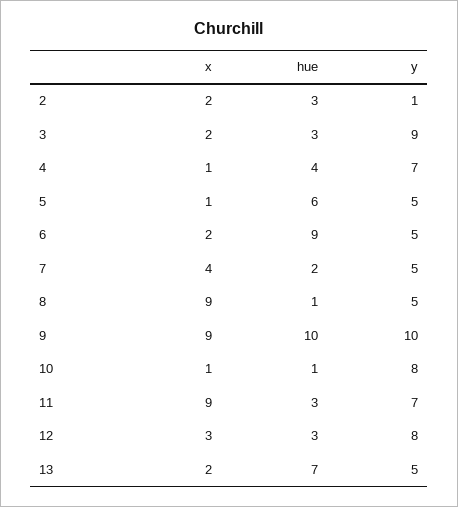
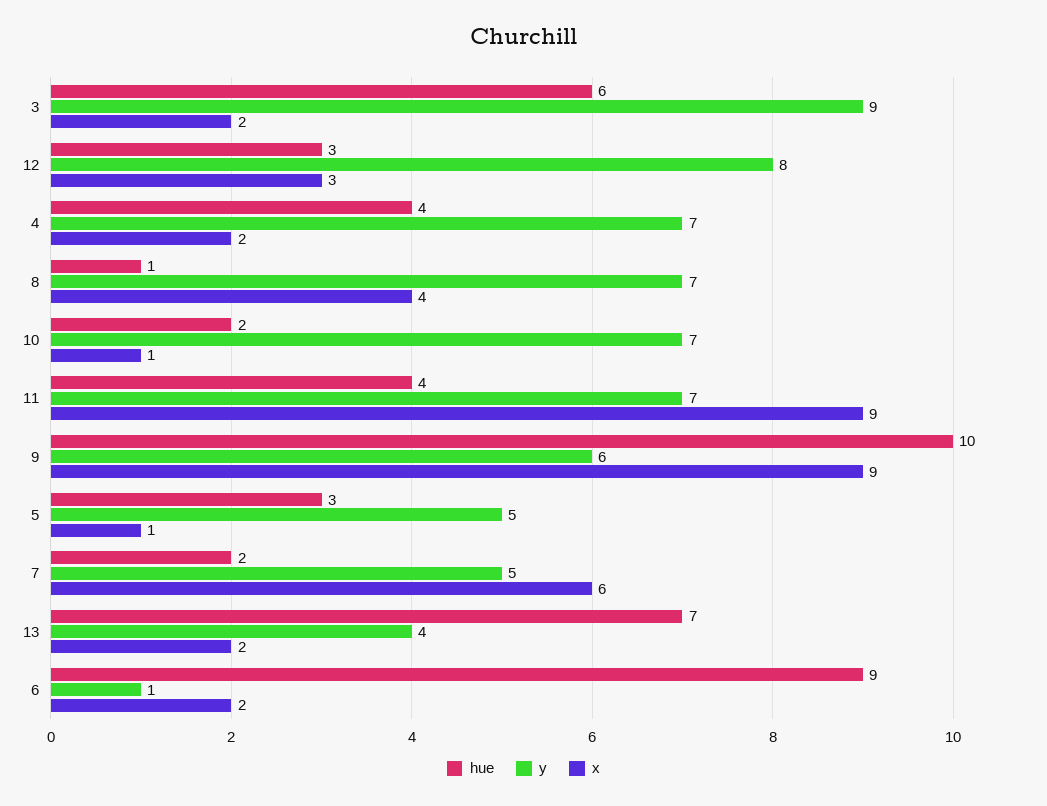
  {
    "x": {
-     "2": 2,
      "3": 2,
-     "4": 1,
+     "4": 2,
      "5": 1,
      "6": 2,
-     "7": 4,
+     "7": 6,
-     "8": 9,
+     "8": 4,
      "9": 9,
      "10": 1,
      "11": 9,
      "12": 3,
      "13": 2
    },
    "hue": {
-     "2": 3,
-     "3": 3,
+     "3": 6,
      "4": 4,
-     "5": 6,
+     "5": 3,
      "6": 9,
      "7": 2,
      "8": 1,
      "9": 10,
-     "10": 1,
+     "10": 2,
-     "11": 3,
+     "11": 4,
      "12": 3,
      "13": 7
    },
    "y": {
-     "2": 1,
      "3": 9,
      "4": 7,
      "5": 5,
-     "6": 5,
+     "6": 1,
      "7": 5,
-     "8": 5,
+     "8": 7,
-     "9": 10,
+     "9": 6,
-     "10": 8,
+     "10": 7,
      "11": 7,
      "12": 8,
-     "13": 5
+     "13": 4
    }
  }

